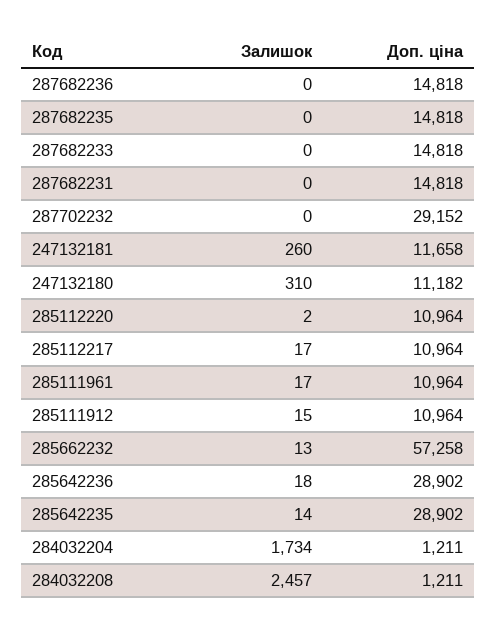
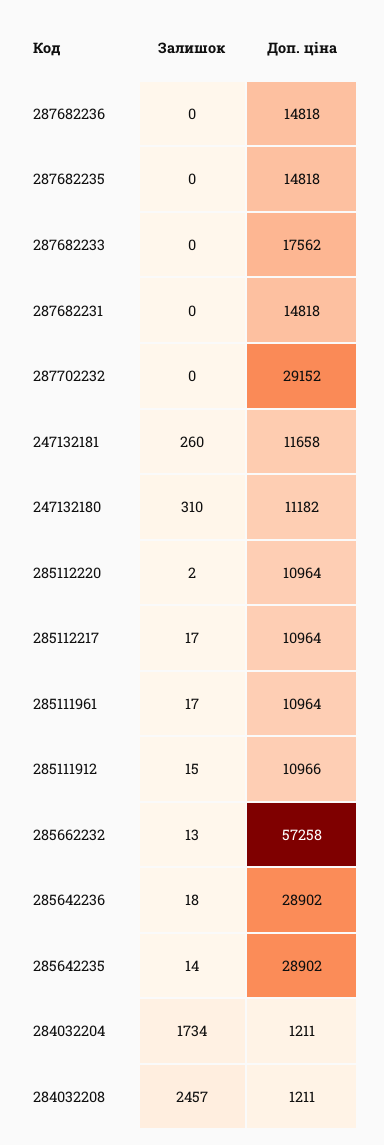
  {
    "Залишок": {
      "287682236": 0,
      "287682235": 0,
      "287682233": 0,
      "287682231": 0,
      "287702232": 0,
      "247132181": 260,
      "247132180": 310,
      "285112220": 2,
      "285112217": 17,
      "285111961": 17,
      "285111912": 15,
      "285662232": 13,
      "285642236": 18,
      "285642235": 14,
      "284032204": 1734,
      "284032208": 2457
    },
    "Доп. ціна": {
      "287682236": 14818,
      "287682235": 14818,
-     "287682233": 14818,
+     "287682233": 17562,
      "287682231": 14818,
      "287702232": 29152,
      "247132181": 11658,
      "247132180": 11182,
      "285112220": 10964,
      "285112217": 10964,
      "285111961": 10964,
-     "285111912": 10964,
+     "285111912": 10966,
      "285662232": 57258,
      "285642236": 28902,
      "285642235": 28902,
      "284032204": 1211,
      "284032208": 1211
    }
  }

